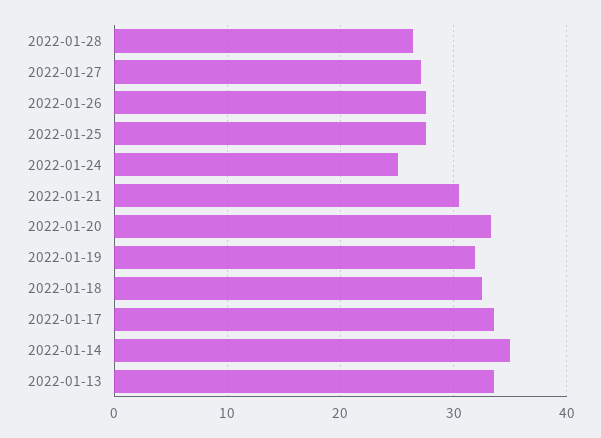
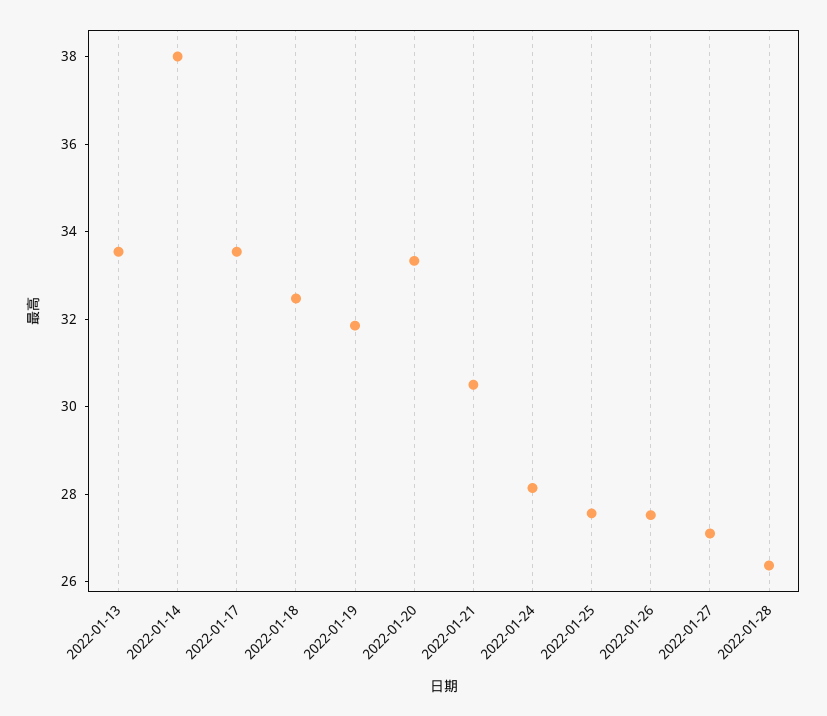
  {
    "2022-01-28": 26.5,
    "2022-01-27": 27,
    "2022-01-26": 27.5,
    "2022-01-25": 27.5,
-   "2022-01-24": 25,
+   "2022-01-24": 28,
    "2022-01-21": 30.5,
    "2022-01-20": 33.5,
    "2022-01-19": 32,
    "2022-01-18": 32.5,
    "2022-01-17": 33.5,
-   "2022-01-14": 35,
+   "2022-01-14": 38,
    "2022-01-13": 33.5
  }

